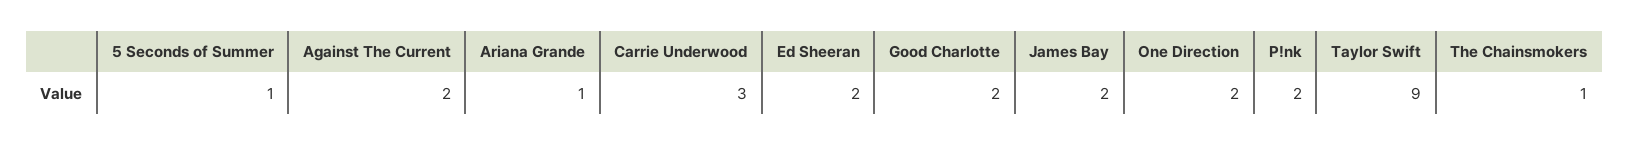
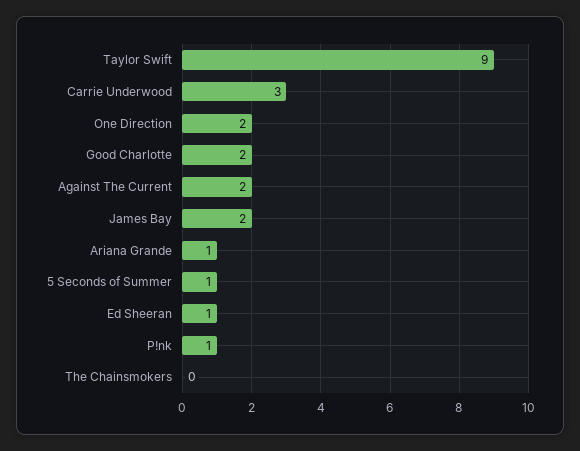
  {
    "5 Seconds of Summer": 1,
    "Against The Current": 2,
    "Ariana Grande": 1,
    "Carrie Underwood": 3,
-   "Ed Sheeran": 2,
+   "Ed Sheeran": 1,
    "Good Charlotte": 2,
    "James Bay": 2,
    "One Direction": 2,
-   "P!nk": 2,
+   "P!nk": 1,
    "Taylor Swift": 9,
-   "The Chainsmokers": 1
+   "The Chainsmokers": 0
  }

